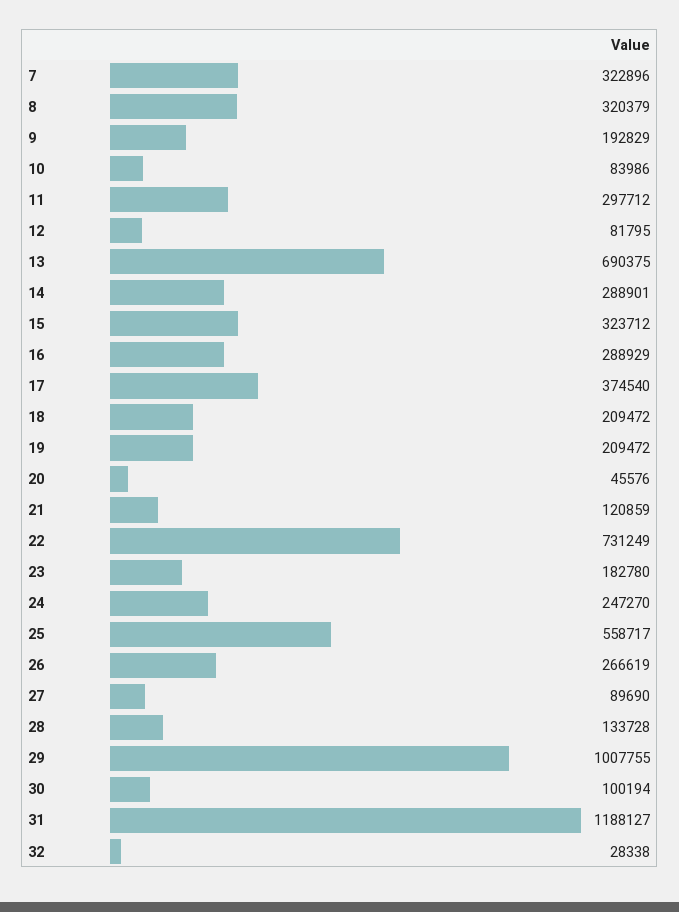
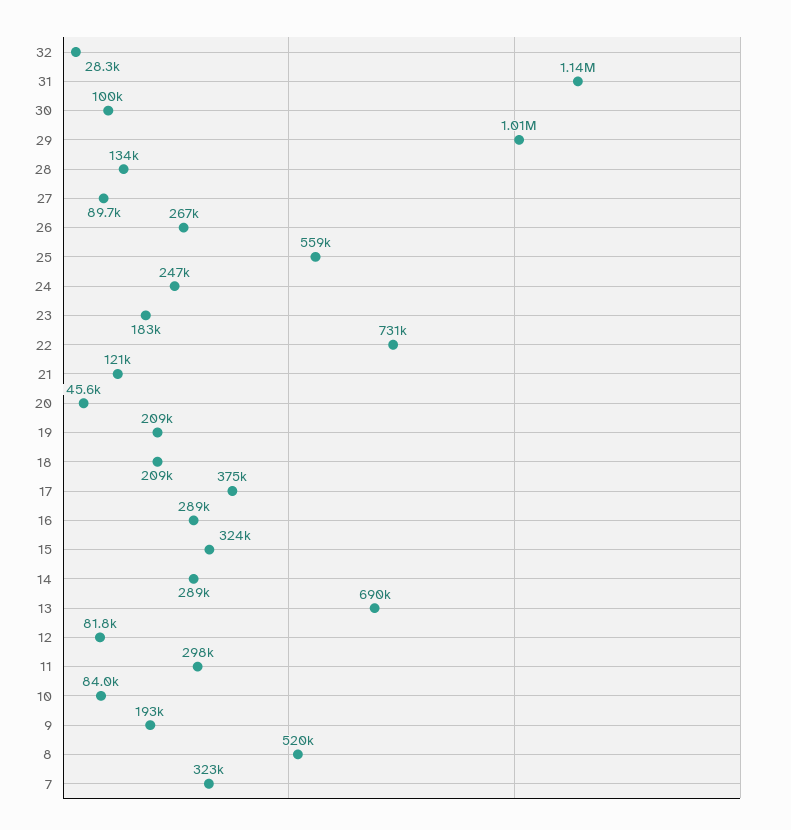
  {
    "7": 322896,
-   "8": 320379,
+   "8": 520000,
    "9": 192829,
    "10": 83986,
    "11": 297712,
    "12": 81795,
    "13": 690375,
    "14": 288901,
    "15": 323712,
    "16": 288929,
    "17": 374540,
    "18": 209472,
    "19": 209472,
    "20": 45576,
    "21": 120859,
    "22": 731249,
    "23": 182780,
    "24": 247270,
    "25": 558717,
    "26": 266619,
    "27": 89690,
    "28": 133728,
    "29": 1007755,
    "30": 100194,
-   "31": 1188127,
+   "31": 1140000,
    "32": 28338
  }

